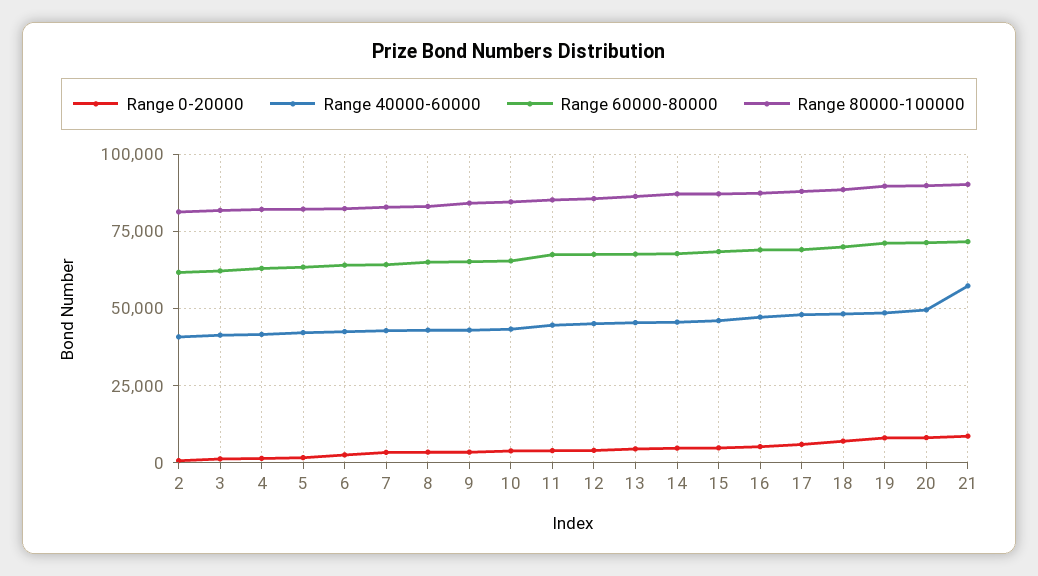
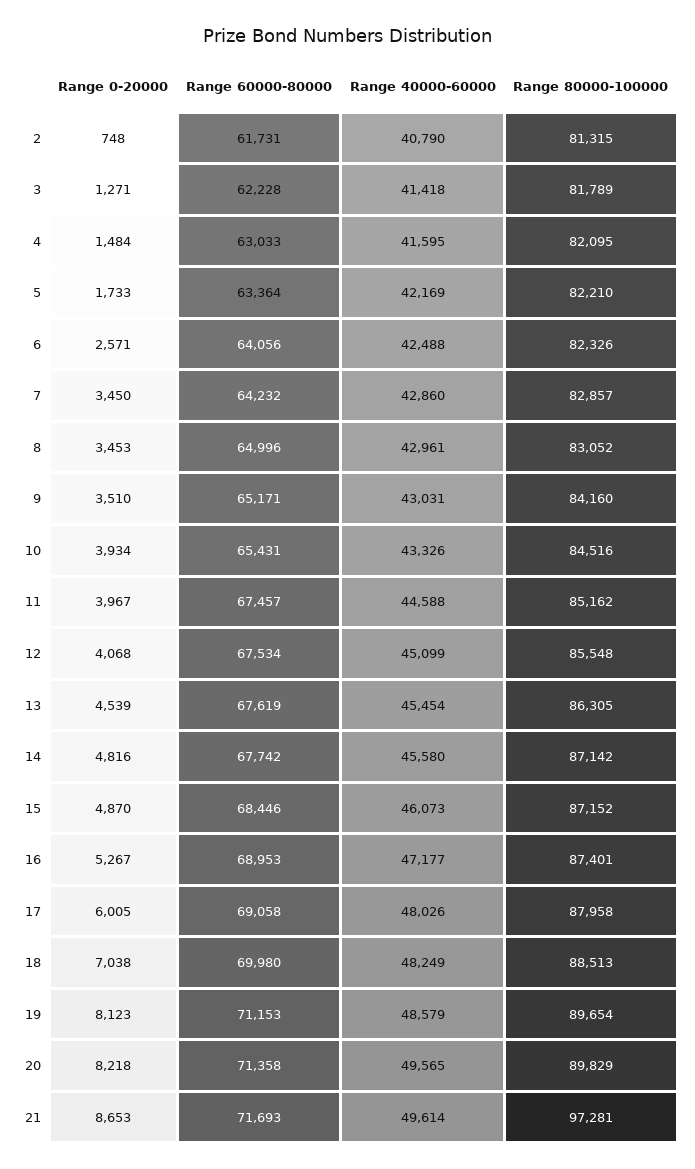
  {
    "Range 0-20000": {
      "2": 748,
      "3": 1271,
      "4": 1484,
      "5": 1733,
      "6": 2571,
      "7": 3450,
      "8": 3453,
      "9": 3510,
      "10": 3934,
      "11": 3967,
      "12": 4068,
      "13": 4539,
      "14": 4816,
      "15": 4870,
      "16": 5267,
      "17": 6005,
      "18": 7038,
      "19": 8123,
      "20": 8218,
      "21": 8653
    },
    "Range 40000-60000": {
      "2": 40790,
      "3": 41418,
      "4": 41595,
      "5": 42169,
      "6": 42488,
      "7": 42860,
      "8": 42961,
      "9": 43031,
      "10": 43326,
      "11": 44588,
      "12": 45099,
      "13": 45454,
      "14": 45580,
      "15": 46073,
      "16": 47177,
      "17": 48026,
      "18": 48249,
      "19": 48579,
      "20": 49565,
-     "21": 57500
+     "21": 49614
    },
    "Range 60000-80000": {
      "2": 61731,
      "3": 62228,
      "4": 63033,
      "5": 63364,
      "6": 64056,
      "7": 64232,
      "8": 64996,
      "9": 65171,
      "10": 65431,
      "11": 67457,
      "12": 67534,
      "13": 67619,
      "14": 67742,
      "15": 68446,
      "16": 68953,
      "17": 69058,
      "18": 69980,
      "19": 71153,
      "20": 71358,
      "21": 71693
    },
    "Range 80000-100000": {
      "2": 81315,
      "3": 81789,
      "4": 82095,
      "5": 82210,
      "6": 82326,
      "7": 82857,
      "8": 83052,
      "9": 84160,
      "10": 84516,
      "11": 85162,
      "12": 85548,
      "13": 86305,
      "14": 87142,
      "15": 87152,
      "16": 87401,
      "17": 87958,
      "18": 88513,
      "19": 89654,
      "20": 89829,
-     "21": 90000
+     "21": 97281
    }
  }

